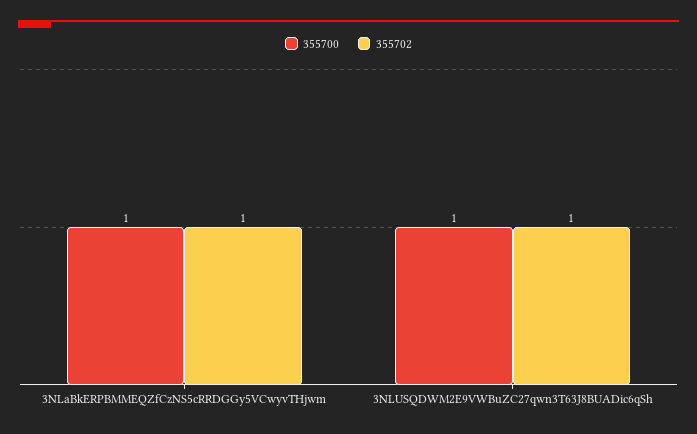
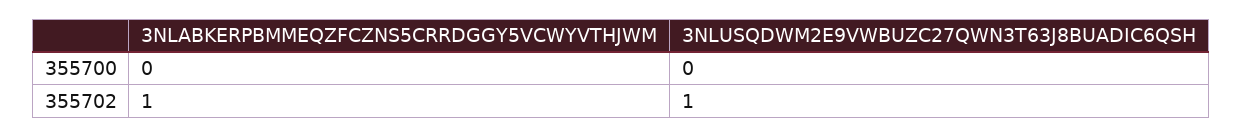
  {
    "355700": {
-     "3NLaBkERPBMMEQZfCzNS5cRRDGGy5VCwyvTHjwm": 1,
+     "3NLaBkERPBMMEQZfCzNS5cRRDGGy5VCwyvTHjwm": 0,
-     "3NLUSQDWM2E9VWBuZC27qwn3T63J8BUADic6qSh": 1
+     "3NLUSQDWM2E9VWBuZC27qwn3T63J8BUADic6qSh": 0
    },
    "355702": {
      "3NLaBkERPBMMEQZfCzNS5cRRDGGy5VCwyvTHjwm": 1,
      "3NLUSQDWM2E9VWBuZC27qwn3T63J8BUADic6qSh": 1
    }
  }

